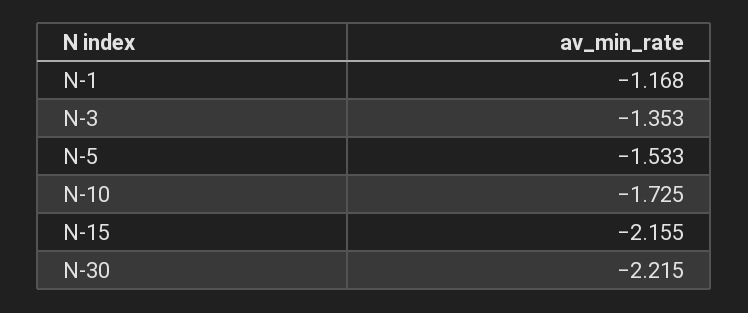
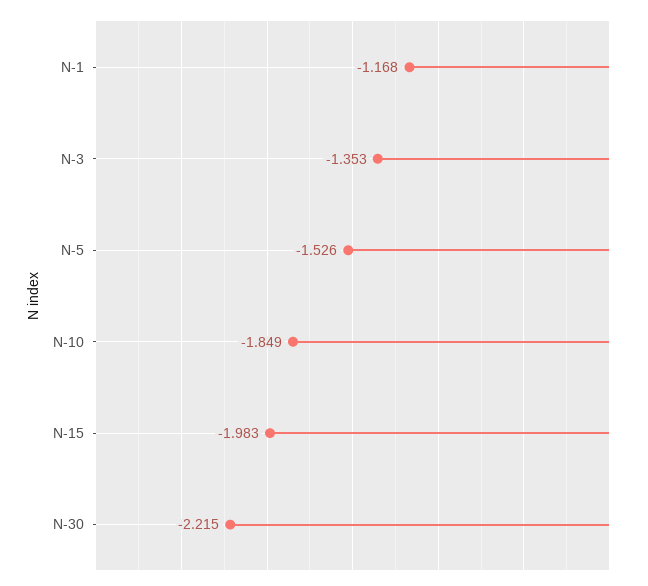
  {
    "N-1": -1.168,
    "N-3": -1.353,
-   "N-5": -1.533,
+   "N-5": -1.526,
-   "N-10": -1.725,
+   "N-10": -1.849,
-   "N-15": -2.155,
+   "N-15": -1.983,
    "N-30": -2.215
  }

